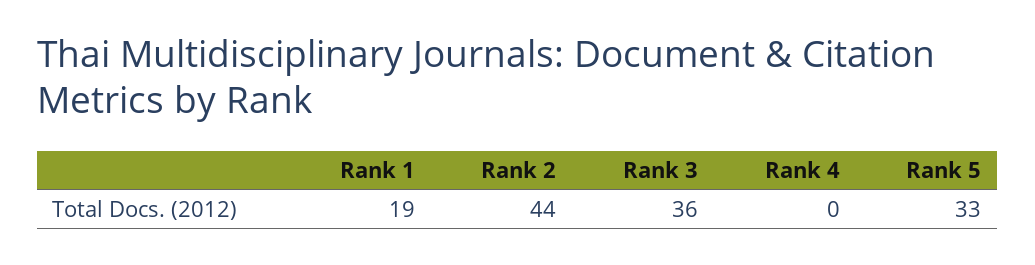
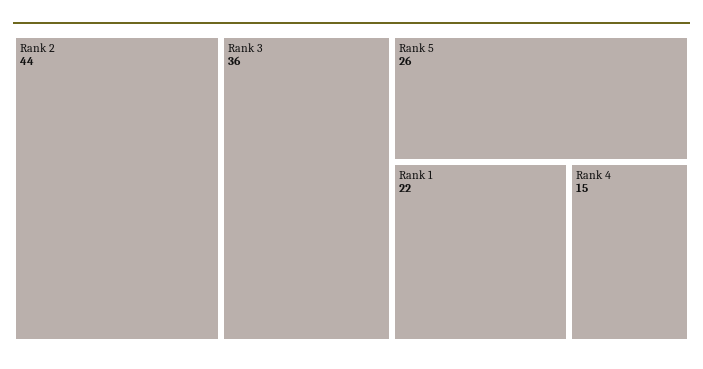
  {
-   "Rank 1": 19,
+   "Rank 1": 22,
    "Rank 2": 44,
    "Rank 3": 36,
-   "Rank 4": 0,
+   "Rank 4": 15,
-   "Rank 5": 33
+   "Rank 5": 26
  }

